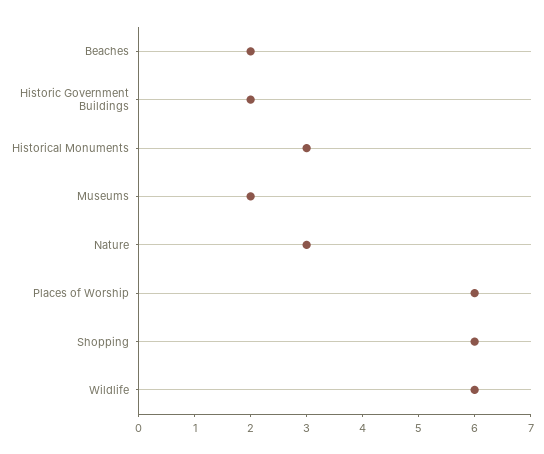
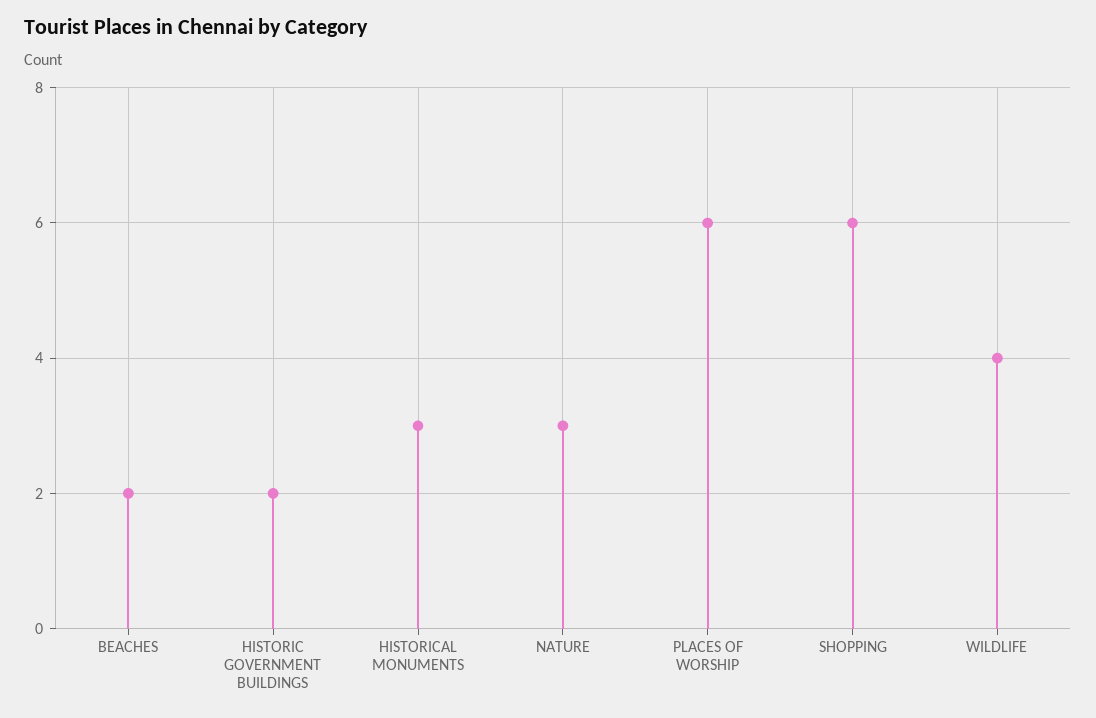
  {
    "Beaches": 2,
    "Historic Government Buildings": 2,
    "Historical Monuments": 3,
-   "Museums": 2,
    "Nature": 3,
    "Places of Worship": 6,
    "Shopping": 6,
-   "Wildlife": 6
+   "Wildlife": 4
  }

